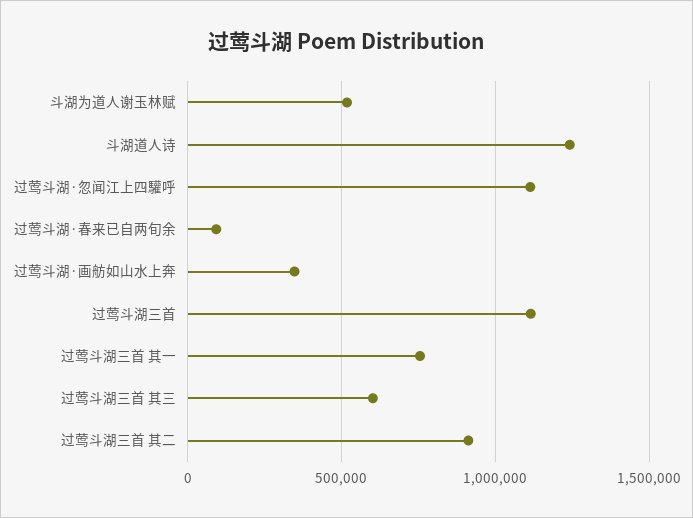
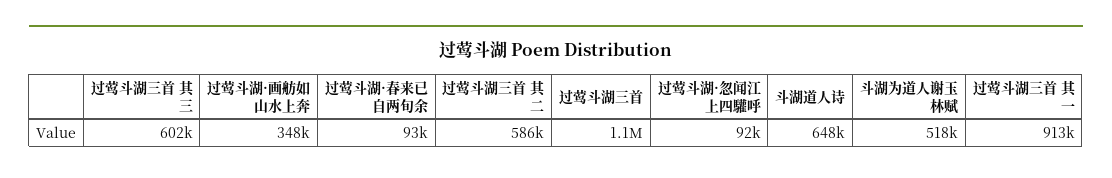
  {
    "斗湖为道人谢玉林赋": 518000,
-   "斗湖道人诗": 1250000,
+   "斗湖道人诗": 648000,
-   "过莺斗湖·忽闻江上四驩呼": 1100000,
+   "过莺斗湖·忽闻江上四驩呼": 92000,
    "过莺斗湖·春来已自两旬余": 93000,
    "过莺斗湖·画舫如山水上奔": 348000,
    "过莺斗湖三首": 1100000,
-   "过莺斗湖三首 其一": 750000,
+   "过莺斗湖三首 其一": 913000,
    "过莺斗湖三首 其三": 602000,
-   "过莺斗湖三首 其二": 900000
+   "过莺斗湖三首 其二": 586000
  }

